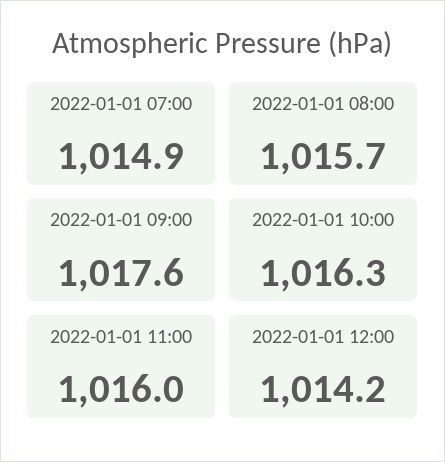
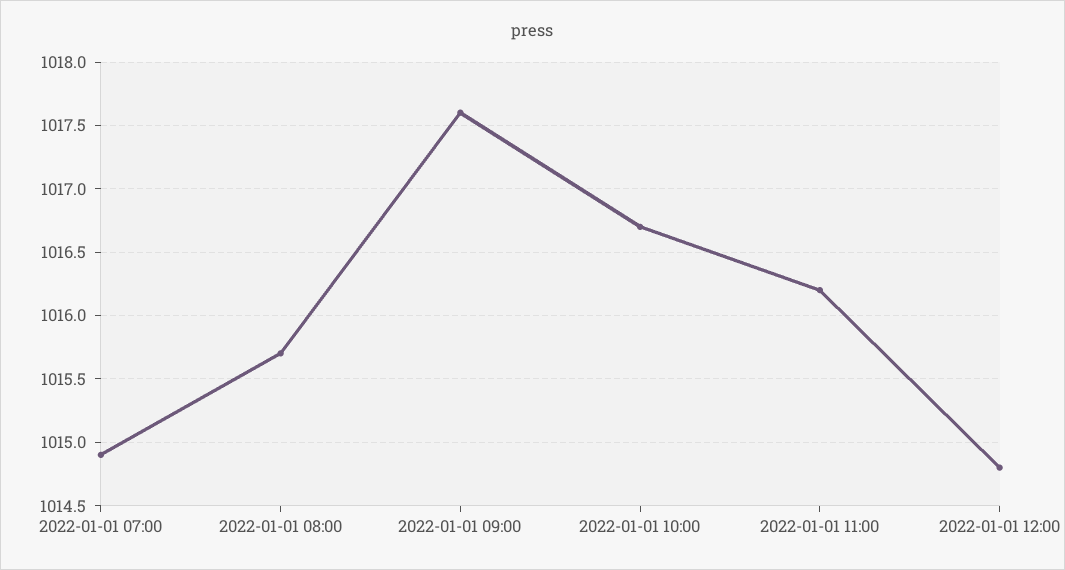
  {
    "2022-01-01 07:00": 1014.9,
    "2022-01-01 08:00": 1015.7,
    "2022-01-01 09:00": 1017.6,
-   "2022-01-01 10:00": 1016.3,
+   "2022-01-01 10:00": 1016.7,
-   "2022-01-01 11:00": 1016,
+   "2022-01-01 11:00": 1016.2,
-   "2022-01-01 12:00": 1014.2
+   "2022-01-01 12:00": 1014.8
  }

